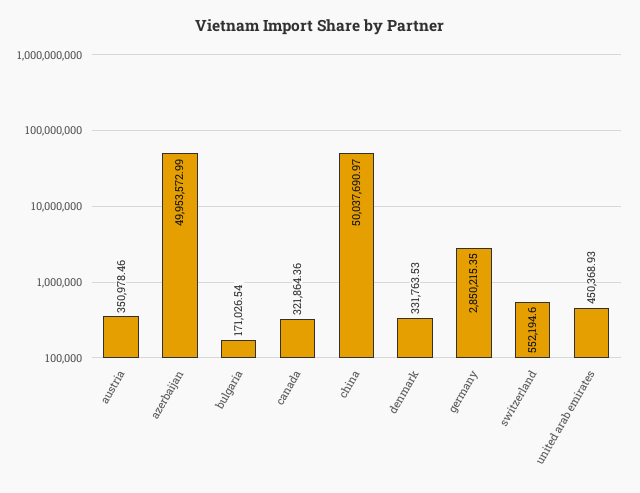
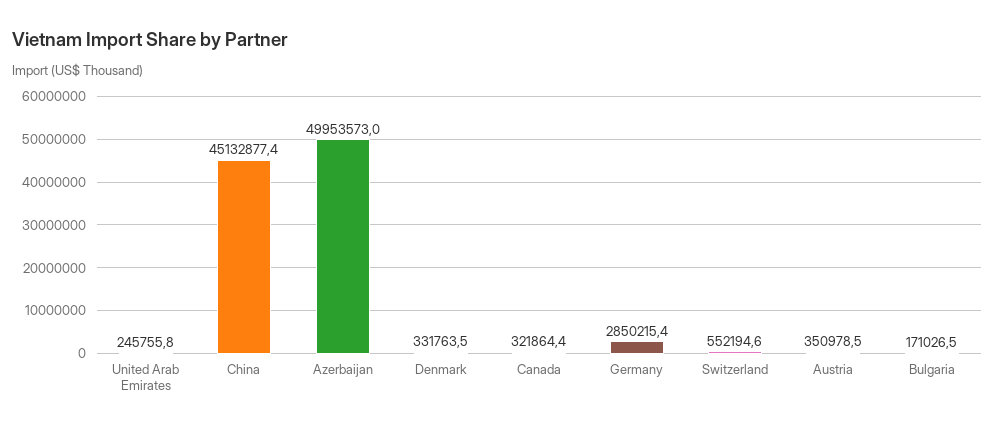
  {
    "austria": 350978.46,
    "azerbaijan": 49953572.99,
    "bulgaria": 171026.54,
    "canada": 321864.36,
-   "china": 50037690.97,
+   "china": 45132877.4,
    "denmark": 331763.53,
    "germany": 2850215.35,
    "switzerland": 552194.6,
-   "united arab emirates": 450368.93
+   "united arab emirates": 245755.8
  }

